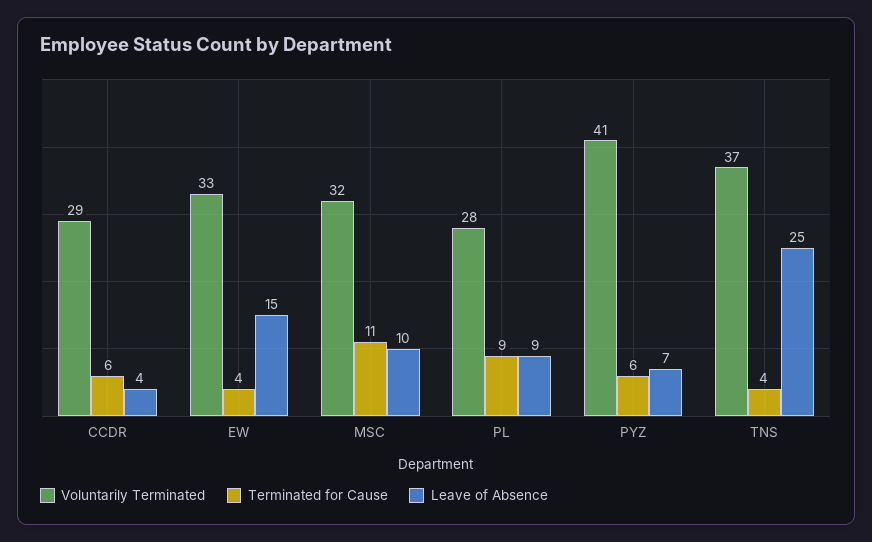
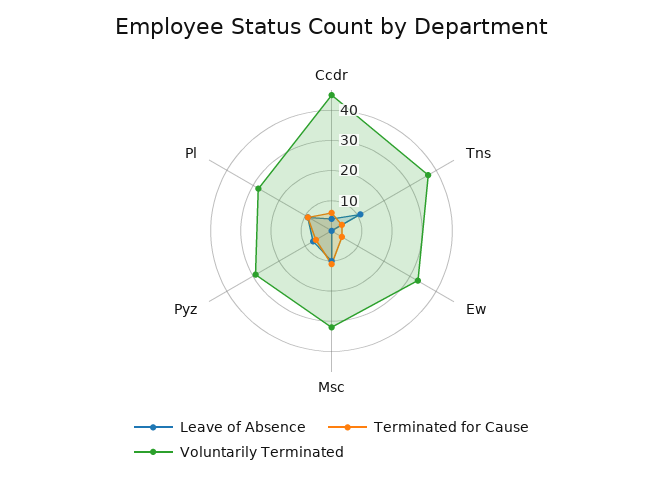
  {
    "Voluntarily Terminated": {
-     "CCDR": 29,
+     "CCDR": 45,
      "EW": 33,
      "MSC": 32,
      "PL": 28,
-     "PYZ": 41,
+     "PYZ": 30,
      "TNS": 37
    },
    "Terminated for Cause": {
      "CCDR": 6,
      "EW": 4,
      "MSC": 11,
      "PL": 9,
      "PYZ": 6,
      "TNS": 4
    },
    "Leave of Absence": {
      "CCDR": 4,
-     "EW": 15,
+     "EW": 0,
      "MSC": 10,
      "PL": 9,
      "PYZ": 7,
-     "TNS": 25
+     "TNS": 10
    }
  }

